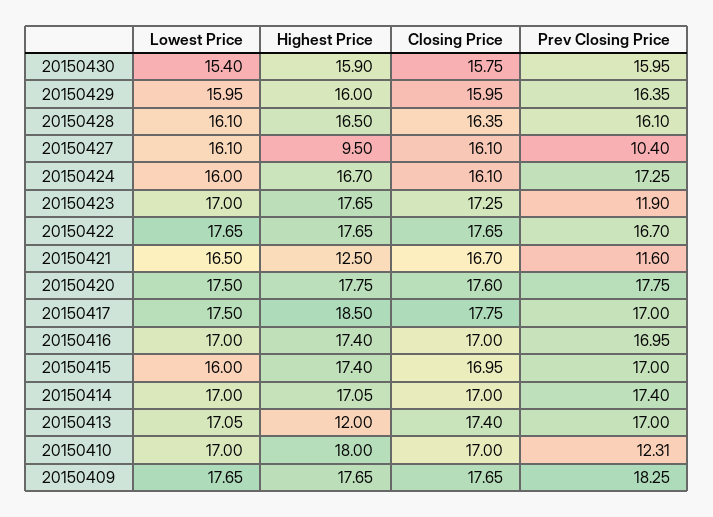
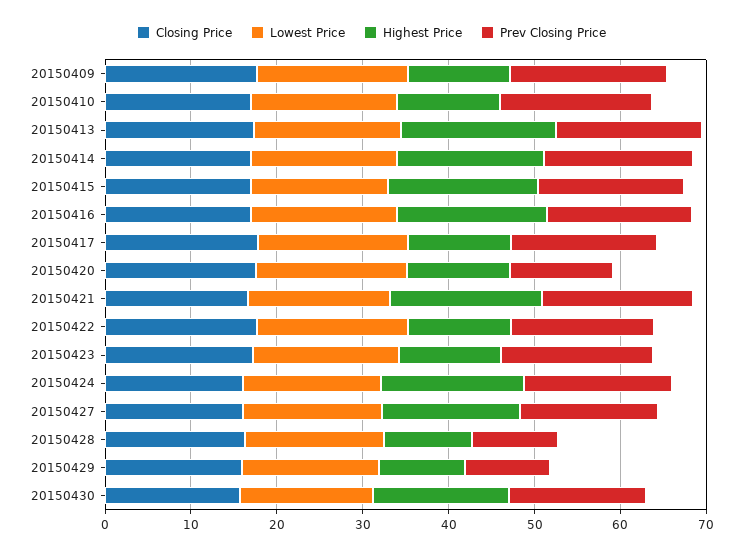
  {
    "Lowest Price": {
      "20150430": 15.4,
      "20150429": 15.95,
      "20150428": 16.1,
      "20150427": 16.1,
      "20150424": 16,
      "20150423": 17,
      "20150422": 17.65,
      "20150421": 16.5,
      "20150420": 17.5,
      "20150417": 17.5,
      "20150416": 17,
      "20150415": 16,
      "20150414": 17,
      "20150413": 17.05,
      "20150410": 17,
      "20150409": 17.65
    },
    "Highest Price": {
      "20150430": 15.9,
-     "20150429": 16,
+     "20150429": 10,
-     "20150428": 16.5,
+     "20150428": 10,
-     "20150427": 9.5,
+     "20150427": 16,
      "20150424": 16.7,
-     "20150423": 17.65,
+     "20150423": 12,
-     "20150422": 17.65,
+     "20150422": 12,
-     "20150421": 12.5,
+     "20150421": 18,
-     "20150420": 17.75,
+     "20150420": 12,
-     "20150417": 18.5,
+     "20150417": 12,
      "20150416": 17.4,
      "20150415": 17.4,
      "20150414": 17.05,
-     "20150413": 12,
+     "20150413": 18,
-     "20150410": 18,
+     "20150410": 12,
-     "20150409": 17.65
+     "20150409": 12
    },
    "Closing Price": {
      "20150430": 15.75,
      "20150429": 15.95,
      "20150428": 16.35,
      "20150427": 16.1,
      "20150424": 16.1,
      "20150423": 17.25,
      "20150422": 17.65,
      "20150421": 16.7,
      "20150420": 17.6,
      "20150417": 17.75,
      "20150416": 17,
      "20150415": 16.95,
      "20150414": 17,
      "20150413": 17.4,
      "20150410": 17,
      "20150409": 17.65
    },
    "Prev Closing Price": {
      "20150430": 15.95,
-     "20150429": 16.35,
+     "20150429": 10,
-     "20150428": 16.1,
+     "20150428": 10,
-     "20150427": 10.4,
+     "20150427": 16,
      "20150424": 17.25,
-     "20150423": 11.9,
+     "20150423": 18,
      "20150422": 16.7,
-     "20150421": 11.6,
+     "20150421": 18,
-     "20150420": 17.75,
+     "20150420": 12,
      "20150417": 17,
      "20150416": 16.95,
      "20150415": 17,
      "20150414": 17.4,
      "20150413": 17,
-     "20150410": 12.31,
+     "20150410": 18,
      "20150409": 18.25
    }
  }

